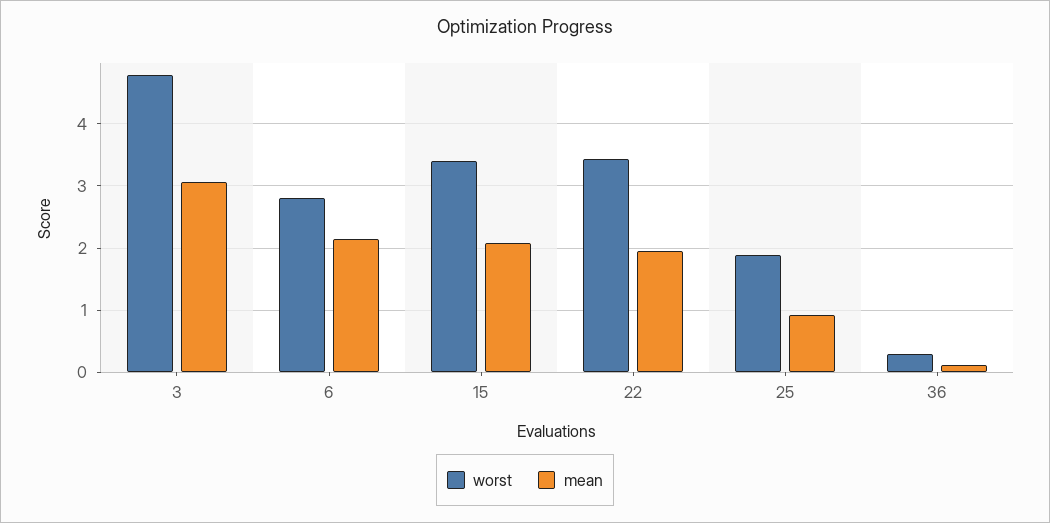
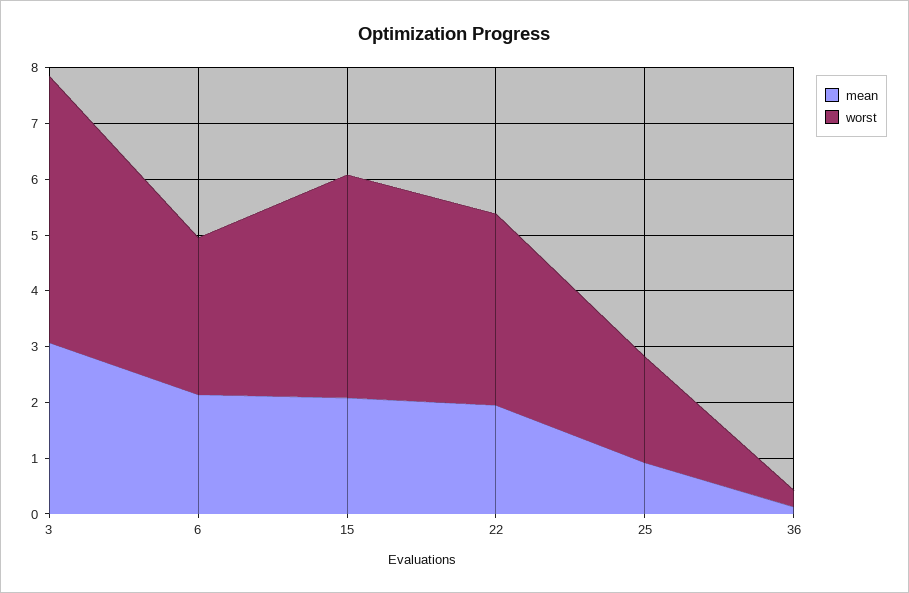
  {
    "worst": {
      "3": 4.8,
      "6": 2.8,
-     "15": 3.4,
+     "15": 4,
      "22": 3.4,
      "25": 1.9,
      "36": 0.3
    },
    "mean": {
      "3": 3.1,
      "6": 2.1,
      "15": 2.1,
      "22": 1.9,
      "25": 0.9,
      "36": 0.1
    }
  }

